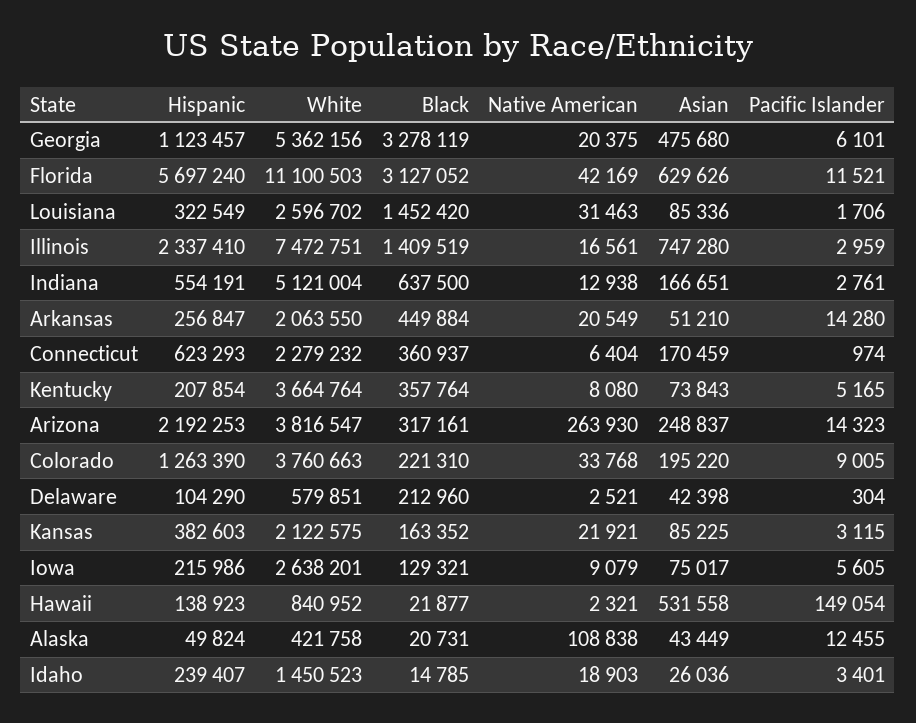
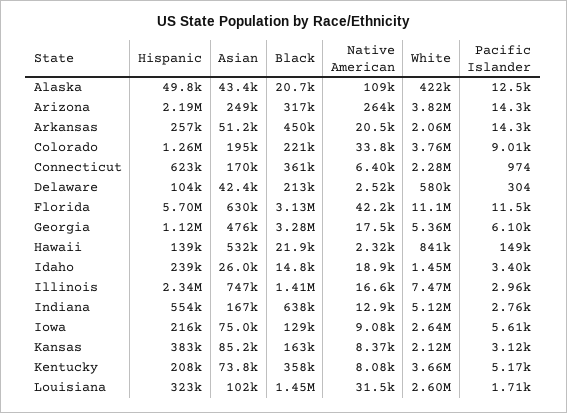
  {
    "Hispanic": {
      "Georgia": 1123457,
      "Florida": 5697240,
      "Louisiana": 322549,
      "Illinois": 2337410,
      "Indiana": 554191,
      "Arkansas": 256847,
      "Connecticut": 623293,
      "Kentucky": 207854,
      "Arizona": 2192253,
      "Colorado": 1263390,
      "Delaware": 104290,
      "Kansas": 382603,
      "Iowa": 215986,
      "Hawaii": 138923,
      "Alaska": 49824,
      "Idaho": 239407
    },
    "White": {
      "Georgia": 5362156,
      "Florida": 11100503,
      "Louisiana": 2596702,
      "Illinois": 7472751,
      "Indiana": 5121004,
      "Arkansas": 2063550,
      "Connecticut": 2279232,
      "Kentucky": 3664764,
      "Arizona": 3816547,
      "Colorado": 3760663,
      "Delaware": 579851,
      "Kansas": 2122575,
      "Iowa": 2638201,
      "Hawaii": 840952,
      "Alaska": 421758,
      "Idaho": 1450523
    },
    "Black": {
      "Georgia": 3278119,
      "Florida": 3127052,
      "Louisiana": 1452420,
      "Illinois": 1409519,
      "Indiana": 637500,
      "Arkansas": 449884,
      "Connecticut": 360937,
      "Kentucky": 357764,
      "Arizona": 317161,
      "Colorado": 221310,
      "Delaware": 212960,
      "Kansas": 163352,
      "Iowa": 129321,
      "Hawaii": 21877,
      "Alaska": 20731,
      "Idaho": 14785
    },
    "Native American": {
-     "Georgia": 20375,
+     "Georgia": 17500,
      "Florida": 42169,
      "Louisiana": 31463,
      "Illinois": 16561,
      "Indiana": 12938,
      "Arkansas": 20549,
      "Connecticut": 6404,
      "Kentucky": 8080,
      "Arizona": 263930,
      "Colorado": 33768,
      "Delaware": 2521,
-     "Kansas": 21921,
+     "Kansas": 8370,
      "Iowa": 9079,
      "Hawaii": 2321,
      "Alaska": 108838,
      "Idaho": 18903
    },
    "Asian": {
      "Georgia": 475680,
      "Florida": 629626,
-     "Louisiana": 85336,
+     "Louisiana": 102000,
      "Illinois": 747280,
      "Indiana": 166651,
      "Arkansas": 51210,
      "Connecticut": 170459,
      "Kentucky": 73843,
      "Arizona": 248837,
      "Colorado": 195220,
      "Delaware": 42398,
      "Kansas": 85225,
      "Iowa": 75017,
      "Hawaii": 531558,
      "Alaska": 43449,
      "Idaho": 26036
    },
    "Pacific Islander": {
      "Georgia": 6101,
      "Florida": 11521,
      "Louisiana": 1706,
      "Illinois": 2959,
      "Indiana": 2761,
      "Arkansas": 14280,
      "Connecticut": 974,
      "Kentucky": 5165,
      "Arizona": 14323,
      "Colorado": 9005,
      "Delaware": 304,
      "Kansas": 3115,
      "Iowa": 5605,
      "Hawaii": 149054,
      "Alaska": 12455,
      "Idaho": 3401
    }
  }

